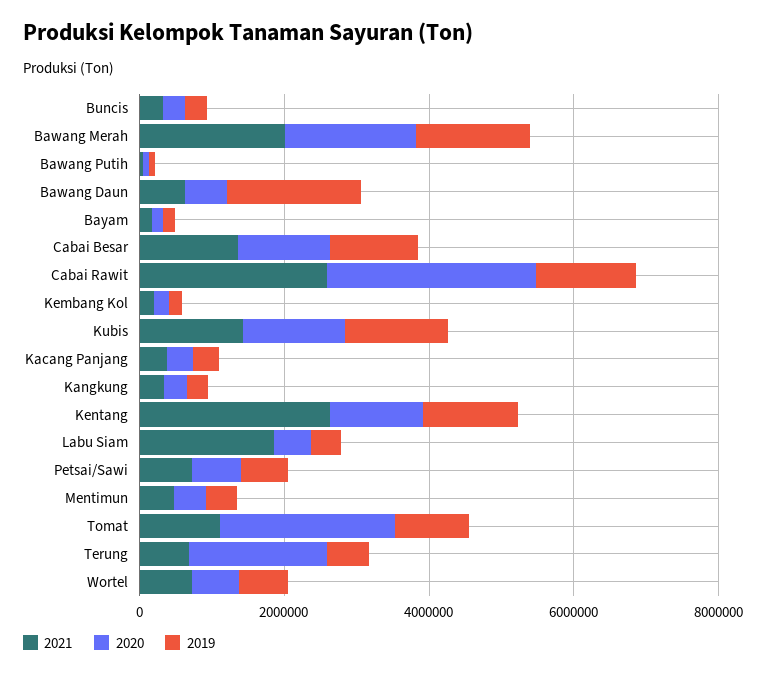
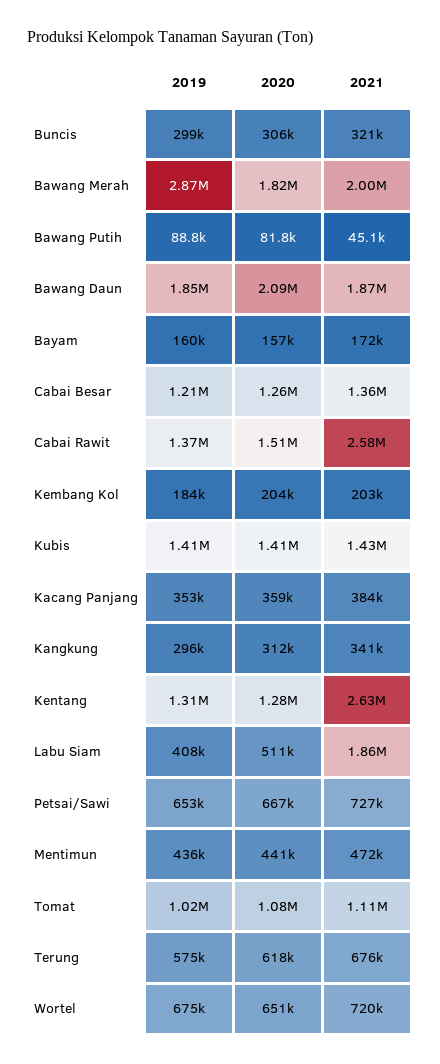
  {
    "2021": {
      "Buncis": 321000,
      "Bawang Merah": 2000000,
      "Bawang Putih": 45100,
-     "Bawang Daun": 500000,
+     "Bawang Daun": 1870000,
      "Bayam": 172000,
      "Cabai Besar": 1360000,
      "Cabai Rawit": 2580000,
      "Kembang Kol": 203000,
      "Kubis": 1430000,
      "Kacang Panjang": 384000,
      "Kangkung": 341000,
      "Kentang": 2630000,
      "Labu Siam": 1860000,
      "Petsai/Sawi": 727000,
      "Mentimun": 472000,
      "Tomat": 1110000,
      "Terung": 676000,
      "Wortel": 720000
    },
    "2020": {
      "Buncis": 306000,
      "Bawang Merah": 1820000,
      "Bawang Putih": 81800,
-     "Bawang Daun": 500000,
+     "Bawang Daun": 2090000,
      "Bayam": 157000,
      "Cabai Besar": 1260000,
-     "Cabai Rawit": 3000000,
+     "Cabai Rawit": 1510000,
      "Kembang Kol": 204000,
      "Kubis": 1410000,
      "Kacang Panjang": 359000,
      "Kangkung": 312000,
      "Kentang": 1280000,
      "Labu Siam": 511000,
      "Petsai/Sawi": 667000,
      "Mentimun": 441000,
-     "Tomat": 2500000,
+     "Tomat": 1080000,
-     "Terung": 2000000,
+     "Terung": 618000,
      "Wortel": 651000
    },
    "2019": {
      "Buncis": 299000,
-     "Bawang Merah": 1500000,
+     "Bawang Merah": 2870000,
      "Bawang Putih": 88800,
      "Bawang Daun": 1850000,
      "Bayam": 160000,
      "Cabai Besar": 1210000,
      "Cabai Rawit": 1370000,
      "Kembang Kol": 184000,
      "Kubis": 1410000,
      "Kacang Panjang": 353000,
      "Kangkung": 296000,
      "Kentang": 1310000,
      "Labu Siam": 408000,
      "Petsai/Sawi": 653000,
      "Mentimun": 436000,
      "Tomat": 1020000,
      "Terung": 575000,
      "Wortel": 675000
    }
  }

